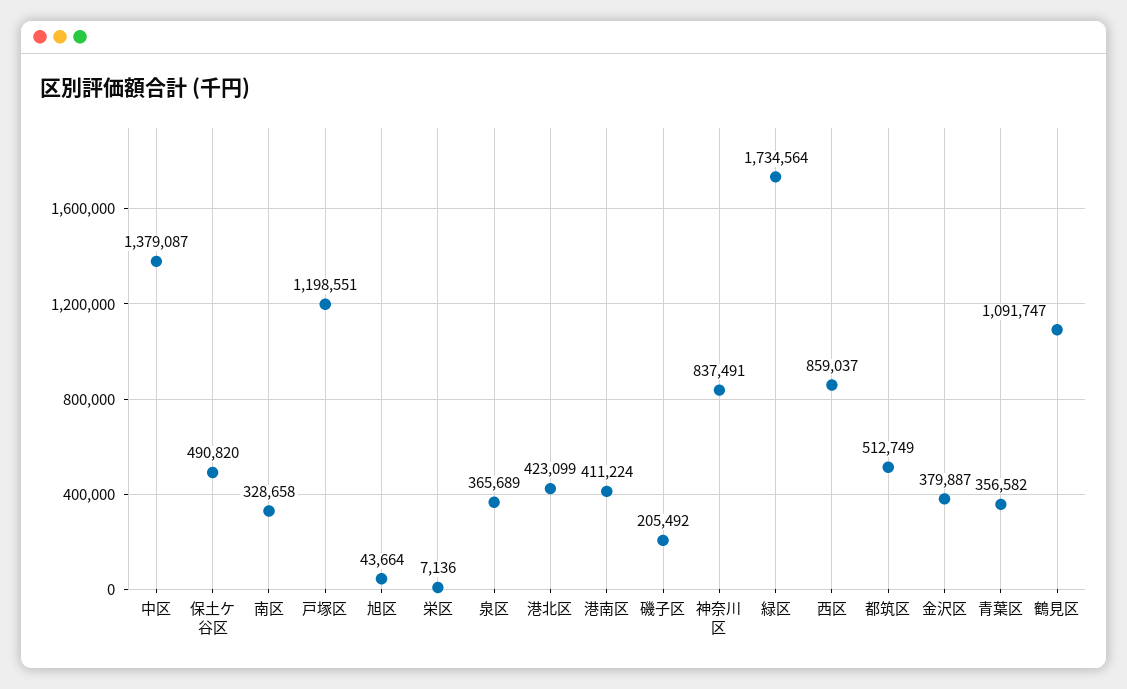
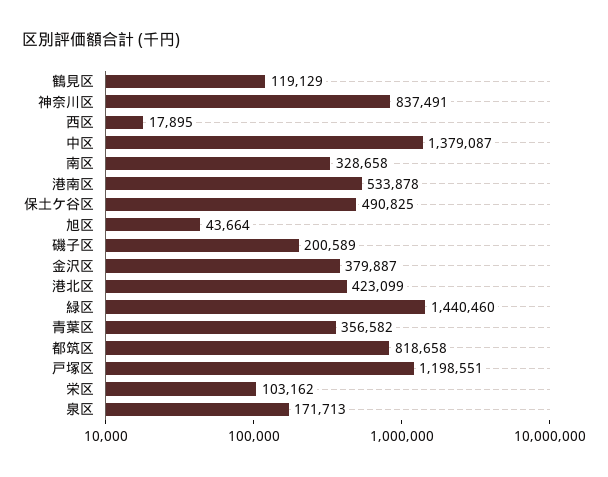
  {
    "中区": 1379087,
-   "保土ケ谷区": 490820,
+   "保土ケ谷区": 490825,
    "南区": 328658,
    "戸塚区": 1198551,
    "旭区": 43664,
-   "栄区": 7136,
+   "栄区": 103162,
-   "泉区": 365689,
+   "泉区": 171713,
    "港北区": 423099,
-   "港南区": 411224,
+   "港南区": 533878,
-   "磯子区": 205492,
+   "磯子区": 200589,
    "神奈川区": 837491,
-   "緑区": 1734564,
+   "緑区": 1440460,
-   "西区": 859037,
+   "西区": 17895,
-   "都筑区": 512749,
+   "都筑区": 818658,
    "金沢区": 379887,
    "青葉区": 356582,
-   "鶴見区": 1091747
+   "鶴見区": 119129
  }

